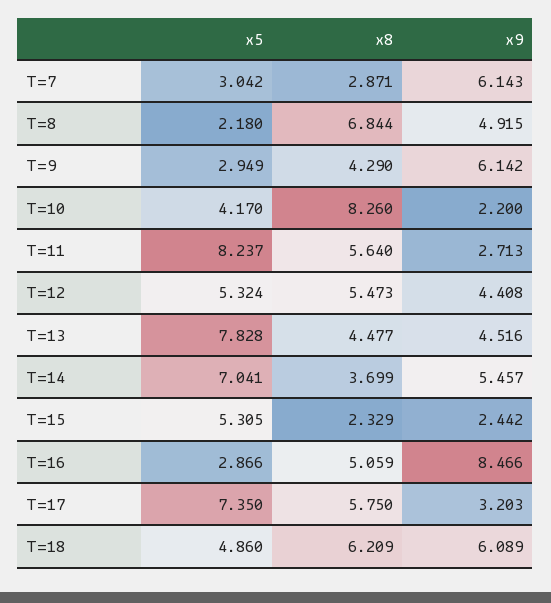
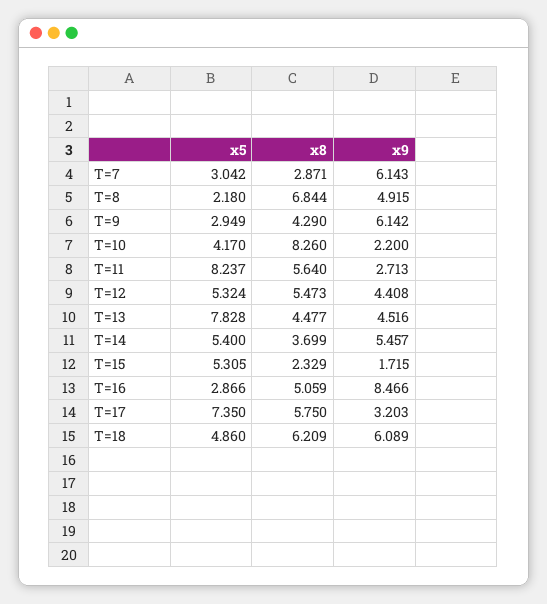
  {
    "x5": {
      "T=7": 3.042,
      "T=8": 2.18,
      "T=9": 2.949,
      "T=10": 4.17,
      "T=11": 8.237,
      "T=12": 5.324,
      "T=13": 7.828,
-     "T=14": 7.041,
+     "T=14": 5.4,
      "T=15": 5.305,
      "T=16": 2.866,
      "T=17": 7.35,
      "T=18": 4.86
    },
    "x8": {
      "T=7": 2.871,
      "T=8": 6.844,
      "T=9": 4.29,
      "T=10": 8.26,
      "T=11": 5.64,
      "T=12": 5.473,
      "T=13": 4.477,
      "T=14": 3.699,
      "T=15": 2.329,
      "T=16": 5.059,
      "T=17": 5.75,
      "T=18": 6.209
    },
    "x9": {
      "T=7": 6.143,
      "T=8": 4.915,
      "T=9": 6.142,
      "T=10": 2.2,
      "T=11": 2.713,
      "T=12": 4.408,
      "T=13": 4.516,
      "T=14": 5.457,
-     "T=15": 2.442,
+     "T=15": 1.715,
      "T=16": 8.466,
      "T=17": 3.203,
      "T=18": 6.089
    }
  }

